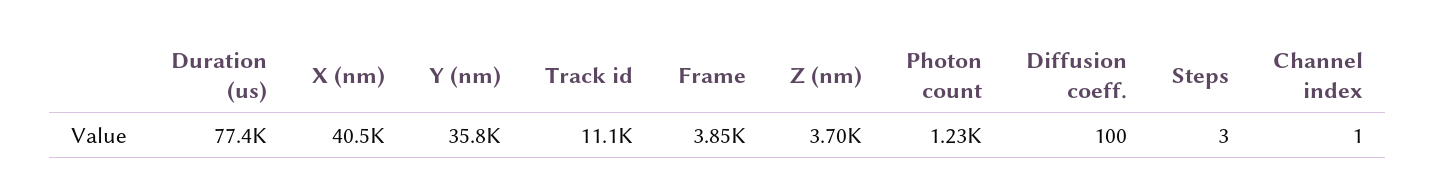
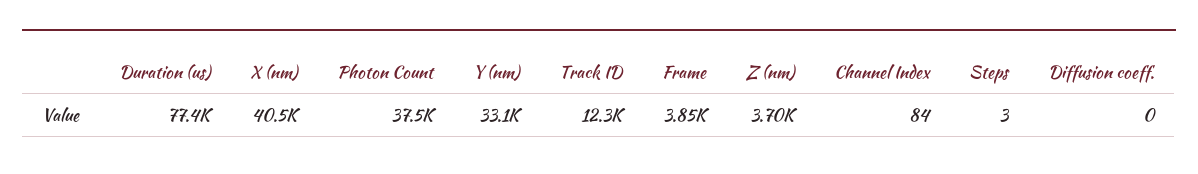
  {
    "Duration (us)": 77400,
    "X (nm)": 40500,
-   "Y (nm)": 35800,
+   "Y (nm)": 33100,
-   "Track id": 11100,
+   "Track id": 12300,
    "Frame": 3850,
    "Z (nm)": 3700,
-   "Photon count": 1230,
+   "Photon count": 37500,
-   "Diffusion coeff.": 100,
+   "Diffusion coeff.": 0,
    "Steps": 3,
-   "Channel index": 1
+   "Channel index": 84
  }

